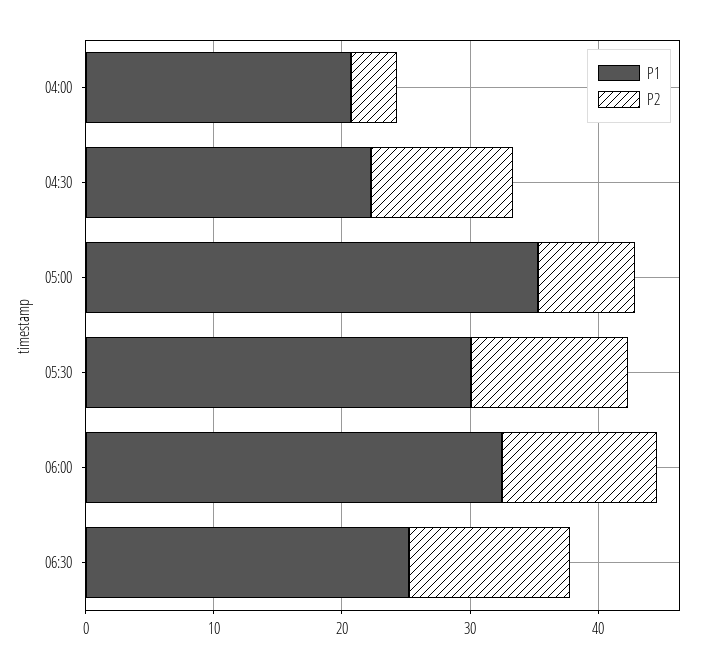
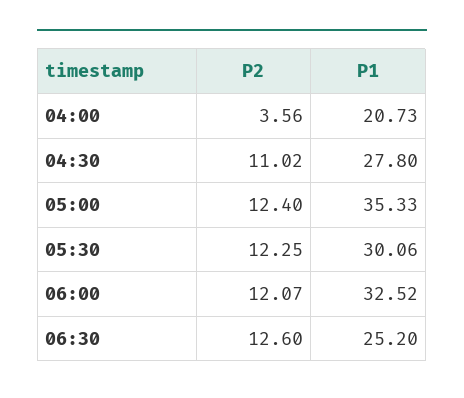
  {
    "P1": {
      "04:00": 20.73,
-     "04:30": 22,
+     "04:30": 27.8,
      "05:00": 35.33,
      "05:30": 30.06,
      "06:00": 32.52,
      "06:30": 25.2
    },
    "P2": {
      "04:00": 3.56,
      "04:30": 11.02,
-     "05:00": 8,
+     "05:00": 12.4,
      "05:30": 12.25,
      "06:00": 12.07,
      "06:30": 12.6
    }
  }

